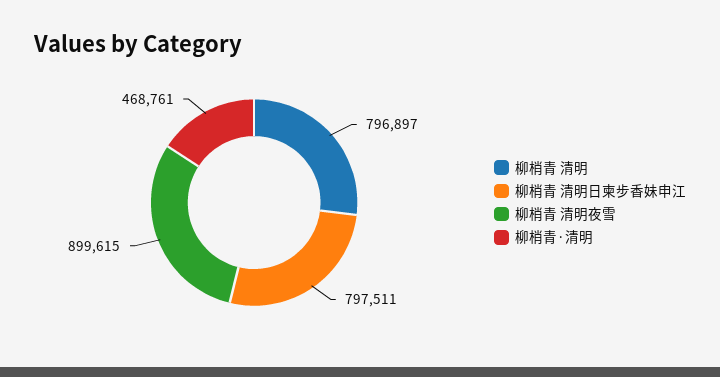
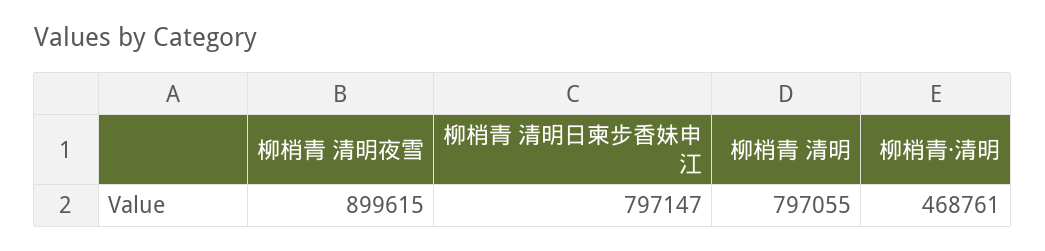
  {
-   "柳梢青 清明": 796897,
+   "柳梢青 清明": 797055,
-   "柳梢青 清明日柬步香妹申江": 797511,
+   "柳梢青 清明日柬步香妹申江": 797147,
    "柳梢青 清明夜雪": 899615,
    "柳梢青·清明": 468761
  }

